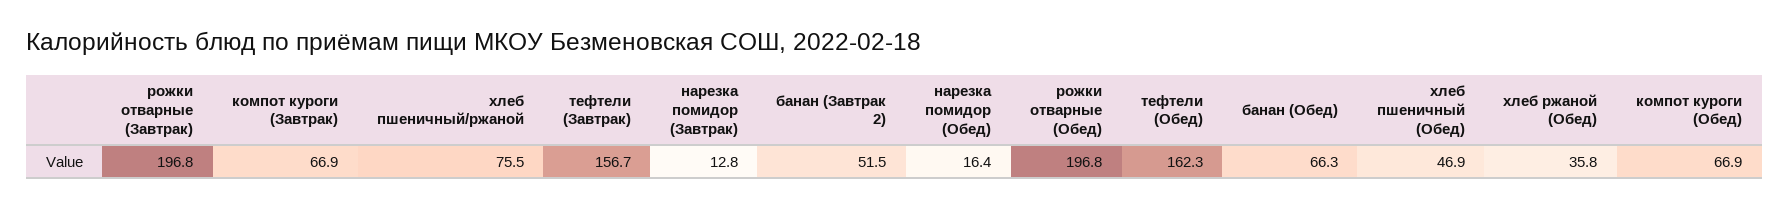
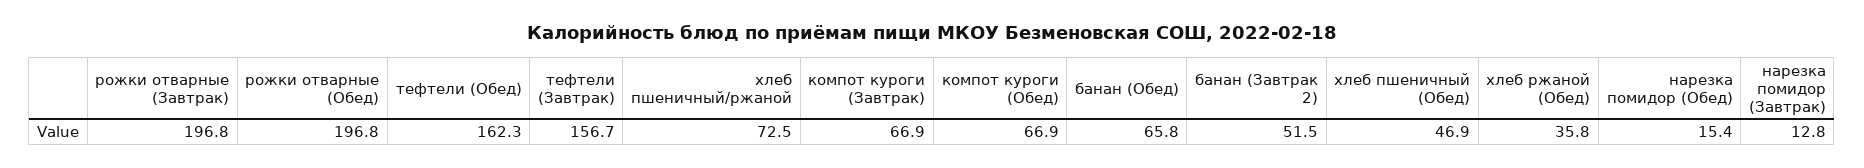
  {
    "рожки отварные (Завтрак)": 196.8,
    "компот куроги (Завтрак)": 66.9,
-   "хлеб пшеничный/ржаной": 75.5,
+   "хлеб пшеничный/ржаной": 72.5,
    "тефтели (Завтрак)": 156.7,
    "нарезка помидор (Завтрак)": 12.8,
    "банан (Завтрак 2)": 51.5,
-   "нарезка помидор (Обед)": 16.4,
+   "нарезка помидор (Обед)": 15.4,
    "рожки отварные (Обед)": 196.8,
    "тефтели (Обед)": 162.3,
-   "банан (Обед)": 66.3,
+   "банан (Обед)": 65.8,
    "хлеб пшеничный (Обед)": 46.9,
    "хлеб ржаной (Обед)": 35.8,
    "компот куроги (Обед)": 66.9
  }

